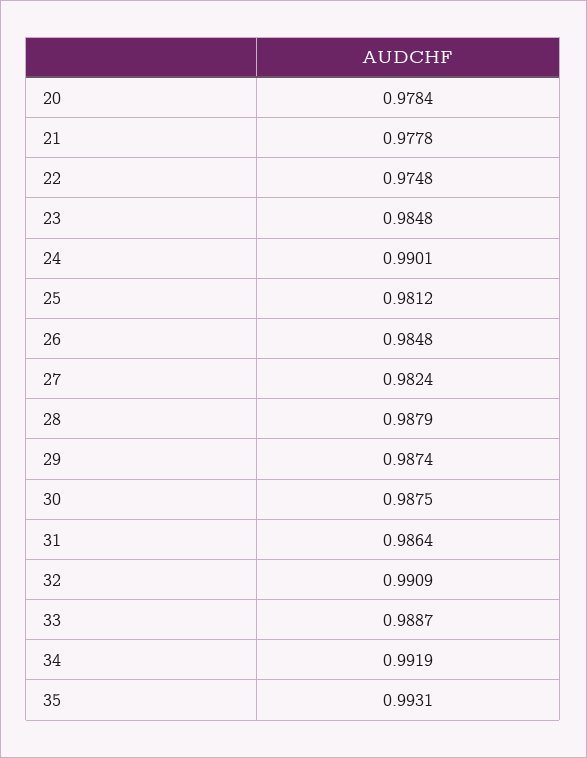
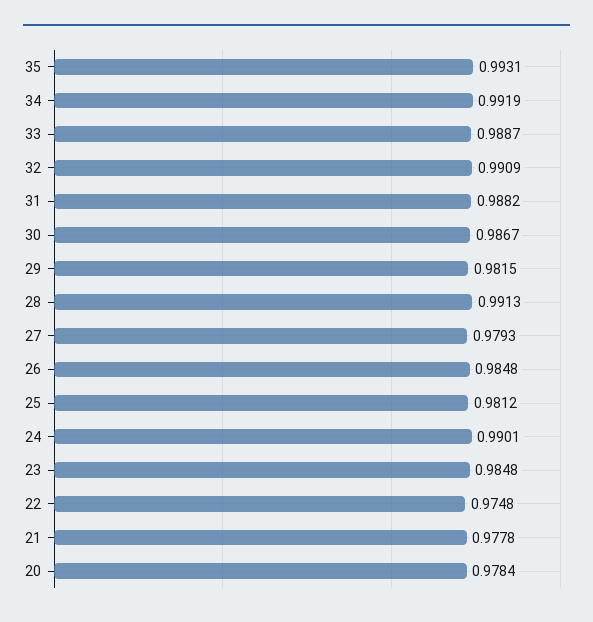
  {
    "20": 0.9784,
    "21": 0.9778,
    "22": 0.9748,
    "23": 0.9848,
    "24": 0.9901,
    "25": 0.9812,
    "26": 0.9848,
-   "27": 0.9824,
+   "27": 0.9793,
-   "28": 0.9879,
+   "28": 0.9913,
-   "29": 0.9874,
+   "29": 0.9815,
-   "30": 0.9875,
+   "30": 0.9867,
-   "31": 0.9864,
+   "31": 0.9882,
    "32": 0.9909,
    "33": 0.9887,
    "34": 0.9919,
    "35": 0.9931
  }

